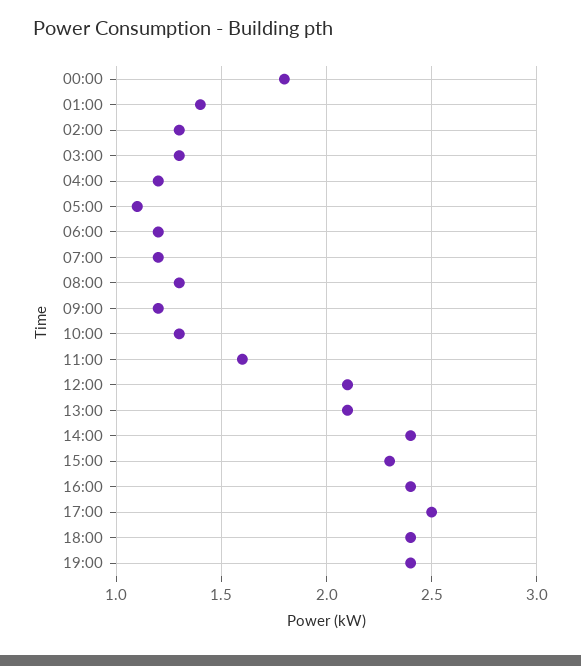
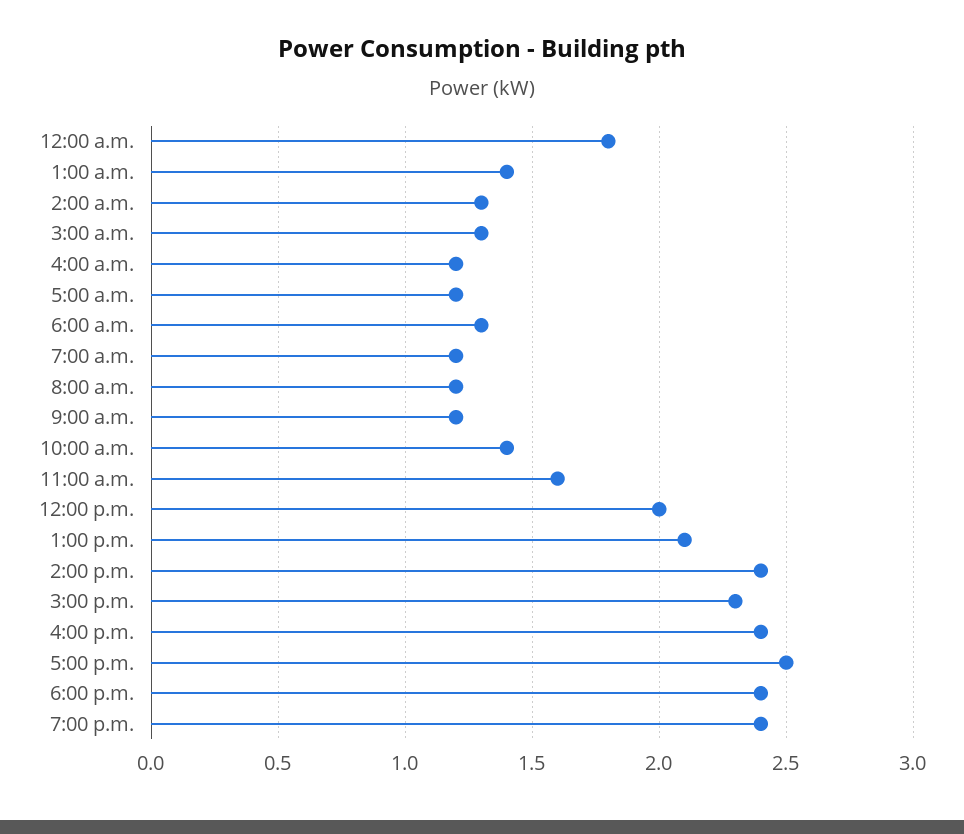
  {
    "00:00": 1.8,
    "01:00": 1.4,
    "02:00": 1.3,
    "03:00": 1.3,
    "04:00": 1.2,
-   "05:00": 1.1,
+   "05:00": 1.2,
-   "06:00": 1.2,
+   "06:00": 1.3,
    "07:00": 1.2,
-   "08:00": 1.3,
+   "08:00": 1.2,
    "09:00": 1.2,
-   "10:00": 1.3,
+   "10:00": 1.4,
    "11:00": 1.6,
-   "12:00": 2.1,
+   "12:00": 2,
    "13:00": 2.1,
    "14:00": 2.4,
    "15:00": 2.3,
    "16:00": 2.4,
    "17:00": 2.5,
    "18:00": 2.4,
    "19:00": 2.4
  }

